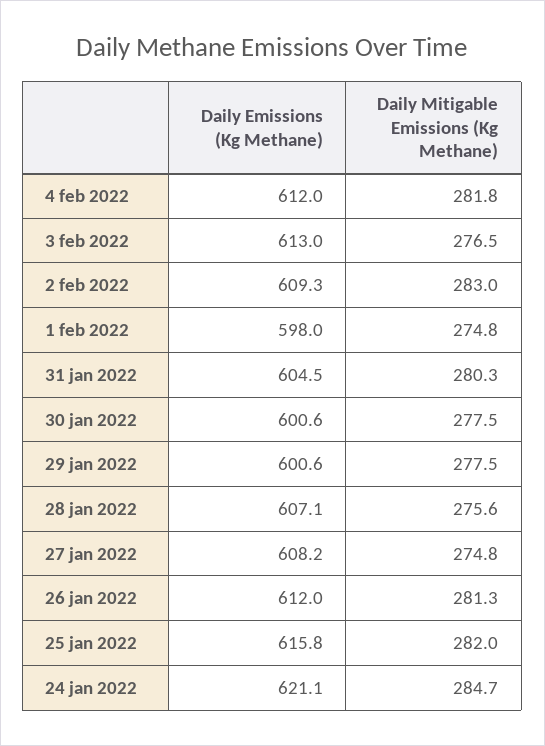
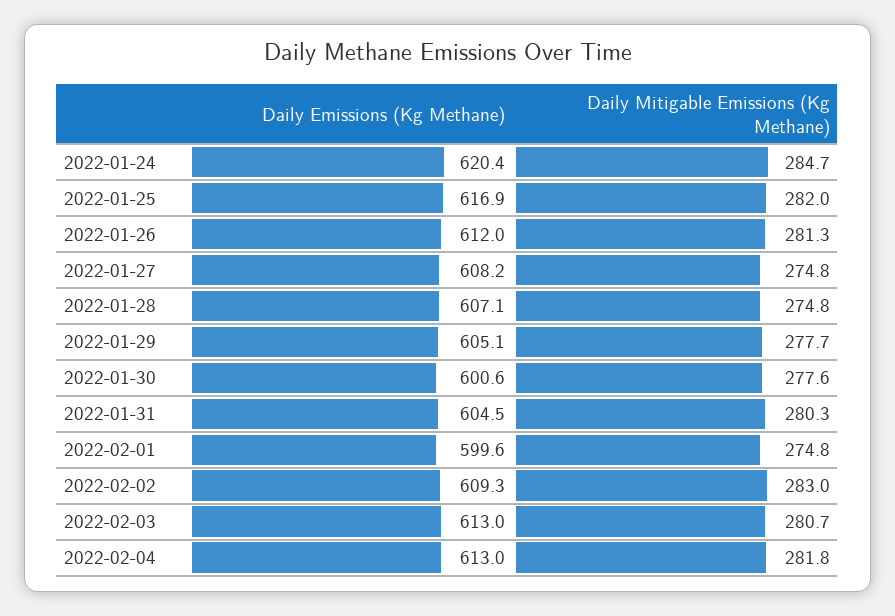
  {
    "Daily Emissions (Kg Methane)": {
-     "4 feb 2022": 612,
+     "4 feb 2022": 613,
      "3 feb 2022": 613,
      "2 feb 2022": 609.3,
-     "1 feb 2022": 598,
+     "1 feb 2022": 599.6,
      "31 jan 2022": 604.5,
      "30 jan 2022": 600.6,
-     "29 jan 2022": 600.6,
+     "29 jan 2022": 605.1,
      "28 jan 2022": 607.1,
      "27 jan 2022": 608.2,
      "26 jan 2022": 612,
-     "25 jan 2022": 615.8,
+     "25 jan 2022": 616.9,
-     "24 jan 2022": 621.1
+     "24 jan 2022": 620.4
    },
    "Daily Mitigable Emissions (Kg Methane)": {
      "4 feb 2022": 281.8,
-     "3 feb 2022": 276.5,
+     "3 feb 2022": 280.7,
      "2 feb 2022": 283,
      "1 feb 2022": 274.8,
      "31 jan 2022": 280.3,
-     "30 jan 2022": 277.5,
+     "30 jan 2022": 277.6,
-     "29 jan 2022": 277.5,
+     "29 jan 2022": 277.7,
-     "28 jan 2022": 275.6,
+     "28 jan 2022": 274.8,
      "27 jan 2022": 274.8,
      "26 jan 2022": 281.3,
      "25 jan 2022": 282,
      "24 jan 2022": 284.7
    }
  }

